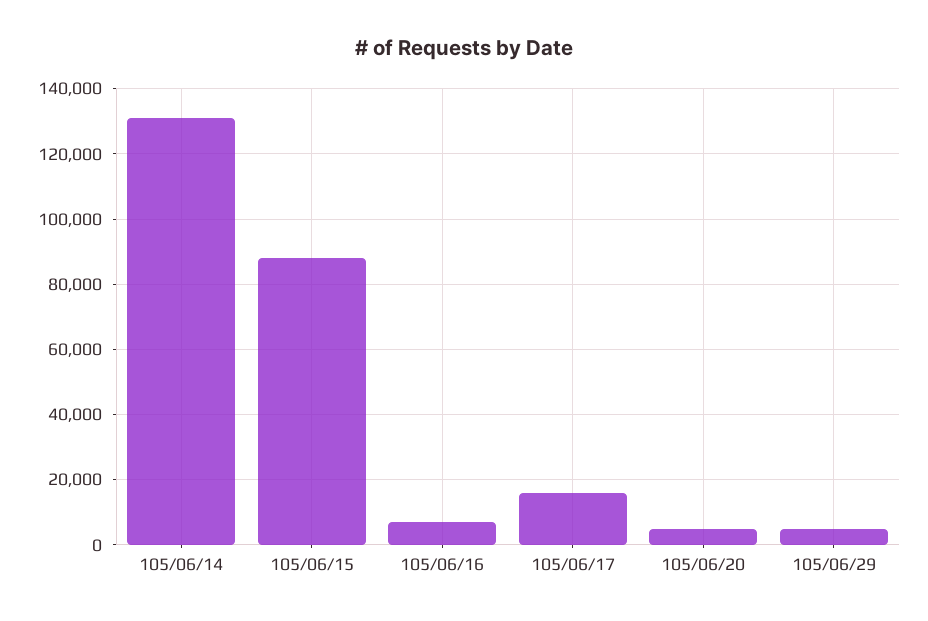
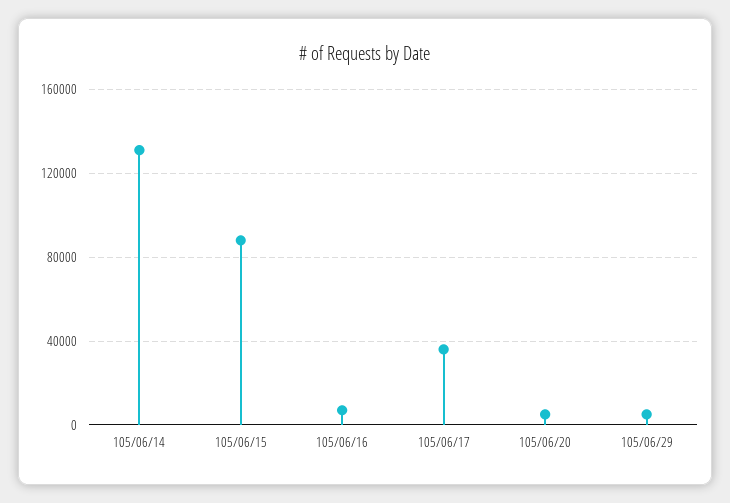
  {
    "105/06/14": 132000,
    "105/06/15": 88000,
    "105/06/16": 8000,
-   "105/06/17": 16000,
+   "105/06/17": 35000,
    "105/06/20": 6000,
    "105/06/29": 6000
  }

